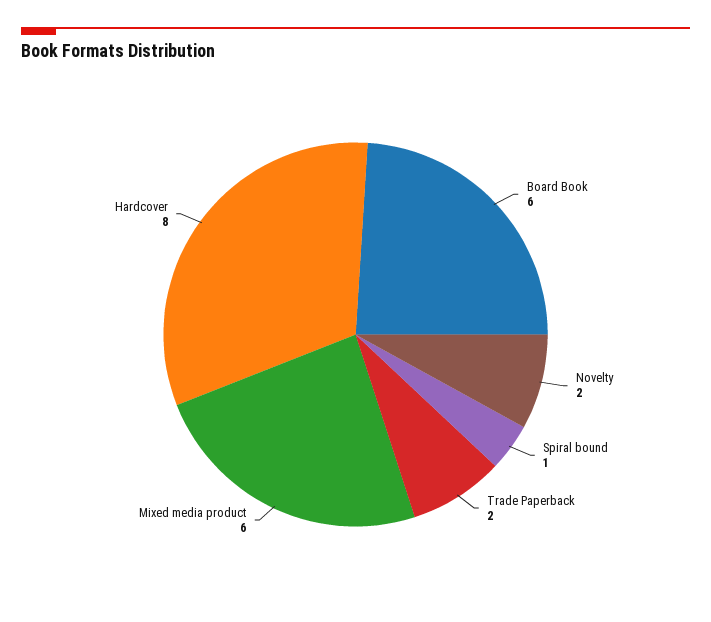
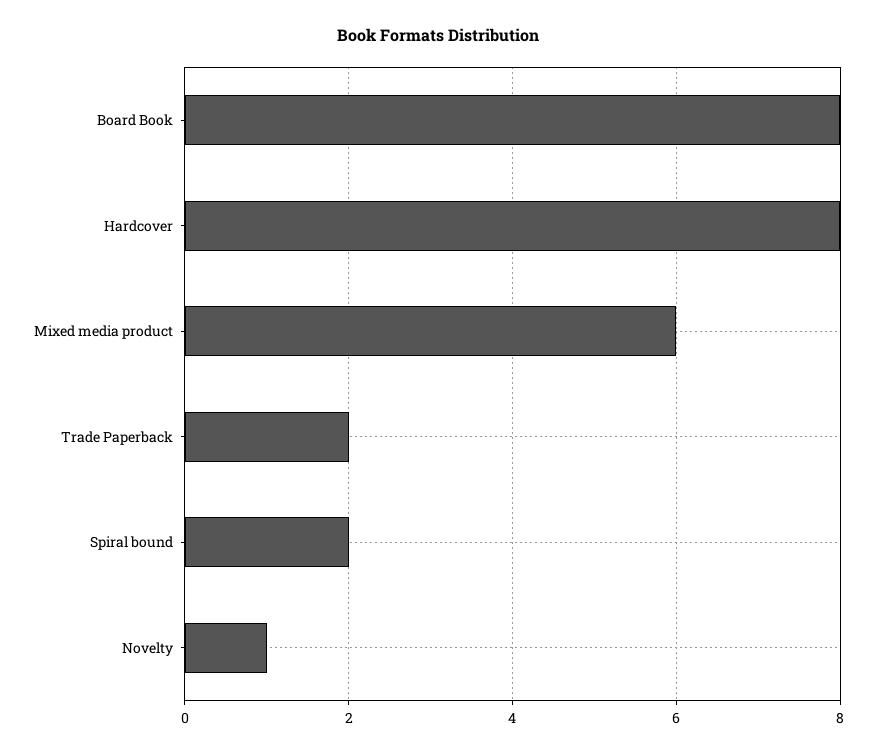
  {
-   "Board Book": 6,
+   "Board Book": 8,
-   "Novelty": 2,
+   "Novelty": 1,
-   "Spiral bound": 1,
+   "Spiral bound": 2,
    "Trade Paperback": 2,
    "Mixed media product": 6,
    "Hardcover": 8
  }

